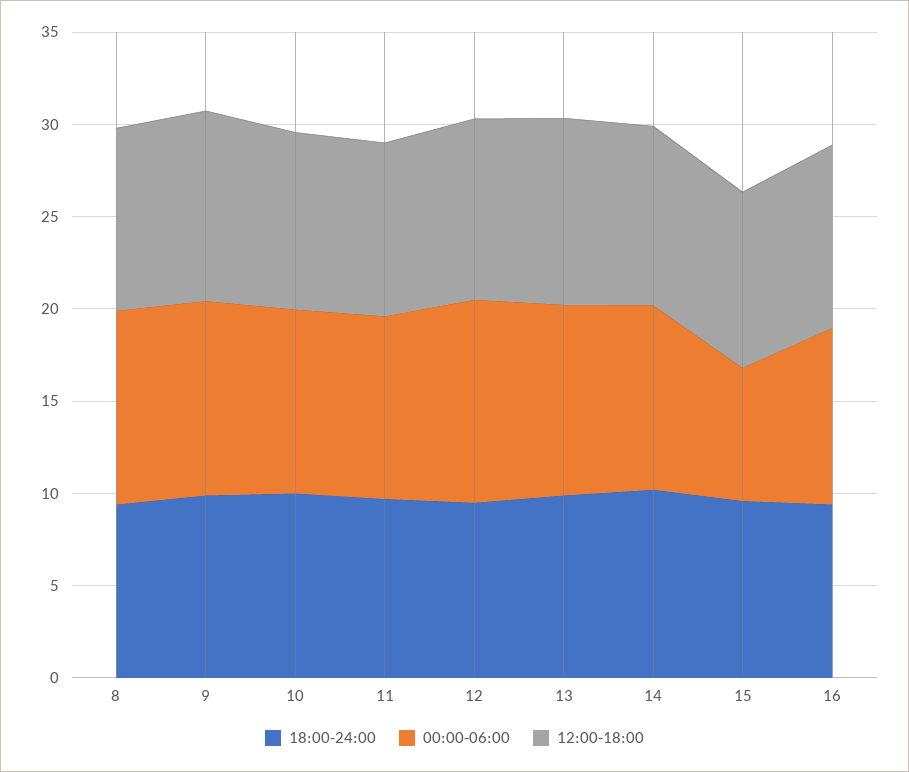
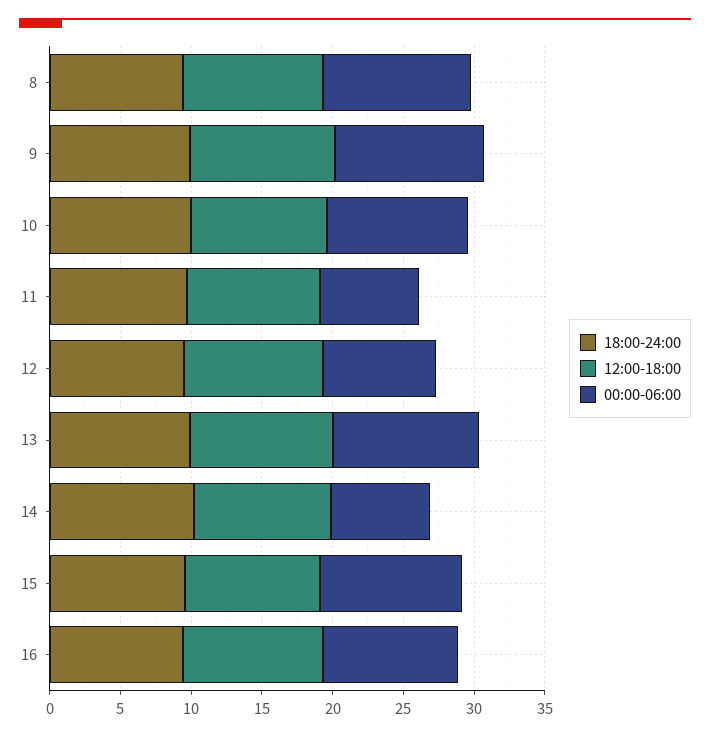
  {
    "18:00-24:00": {
      "8": 9,
      "9": 10,
      "10": 10,
      "11": 10,
      "12": 10,
      "13": 10,
      "14": 10,
      "15": 10,
      "16": 9
    },
    "00:00-06:00": {
      "8": 11,
      "9": 11,
      "10": 10,
-     "11": 10,
+     "11": 7,
-     "12": 11,
+     "12": 8,
      "13": 10,
-     "14": 10,
+     "14": 7,
-     "15": 7,
+     "15": 10,
      "16": 10
    },
    "12:00-18:00": {
      "8": 10,
      "9": 10,
      "10": 10,
      "11": 9,
      "12": 10,
      "13": 10,
      "14": 10,
      "15": 10,
      "16": 10
    }
  }

